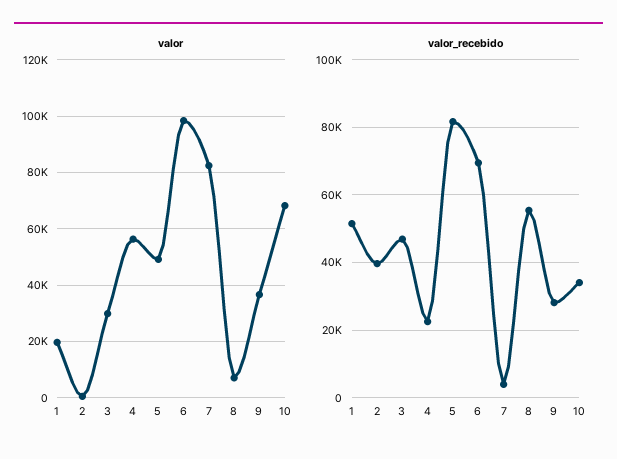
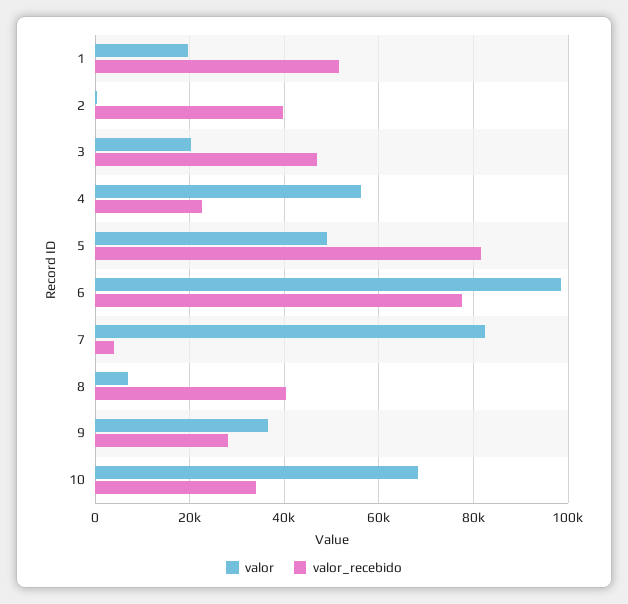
  {
    "valor": {
      "1": 20000,
      "2": 0,
-     "3": 30000,
+     "3": 20000,
      "4": 56000,
      "5": 50000,
      "6": 98000,
      "7": 82000,
      "8": 8000,
      "9": 36000,
      "10": 68000
    },
    "valor_recebido": {
      "1": 52000,
      "2": 40000,
      "3": 46000,
      "4": 22000,
      "5": 82000,
-     "6": 70000,
+     "6": 78000,
      "7": 4000,
-     "8": 56000,
+     "8": 40000,
      "9": 28000,
      "10": 34000
    }
  }

